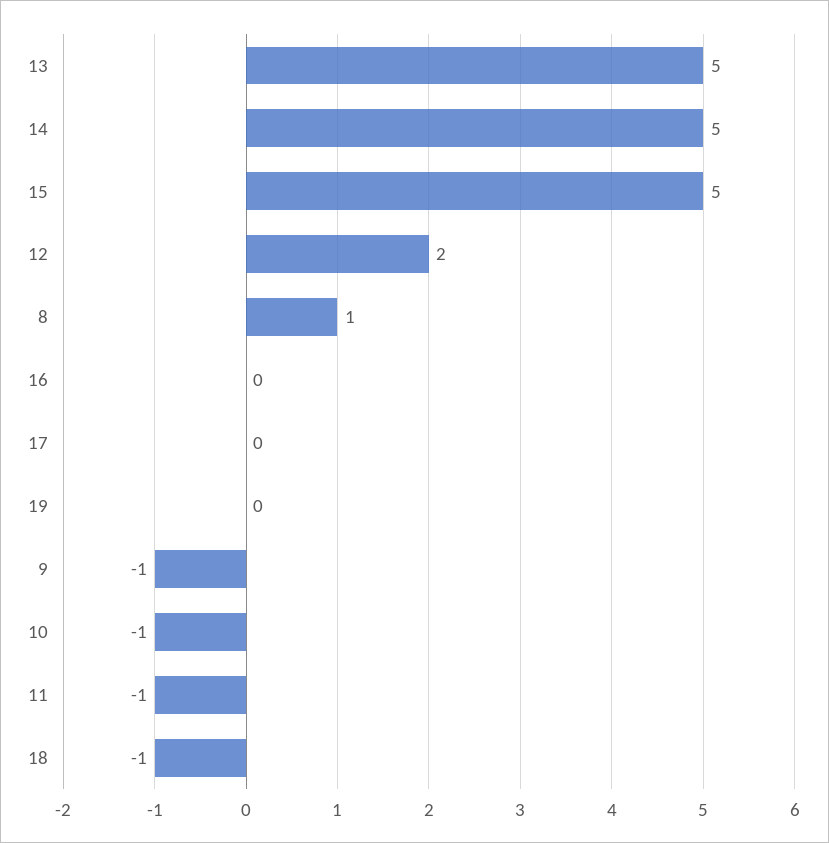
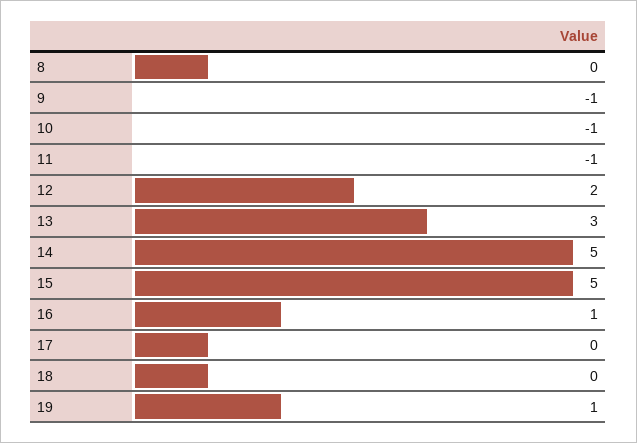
  {
-   "13": 5,
+   "13": 3,
    "14": 5,
    "15": 5,
    "12": 2,
-   "8": 1,
+   "8": 0,
-   "16": 0,
+   "16": 1,
    "17": 0,
-   "19": 0,
+   "19": 1,
    "9": -1,
    "10": -1,
    "11": -1,
-   "18": -1
+   "18": 0
  }

